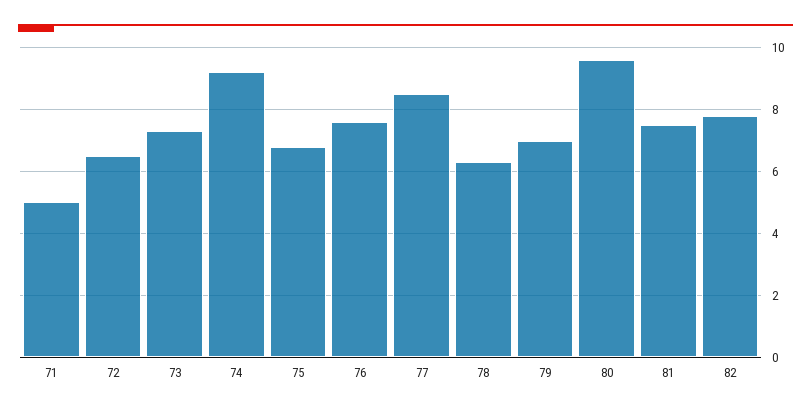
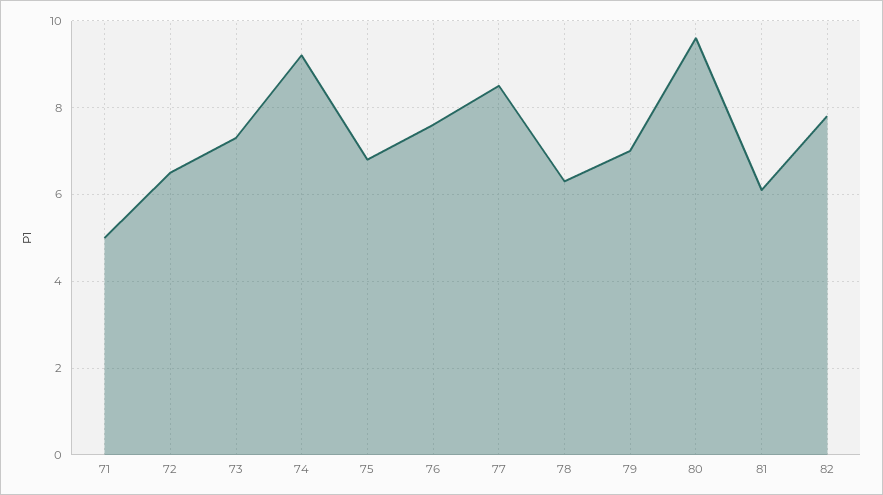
  {
    "71": 5,
    "72": 6.5,
    "73": 7.5,
    "74": 9,
    "75": 7,
    "76": 7.5,
    "77": 8.5,
    "78": 6.5,
    "79": 7,
    "80": 9.5,
-   "81": 7.5,
+   "81": 6,
    "82": 8
  }

